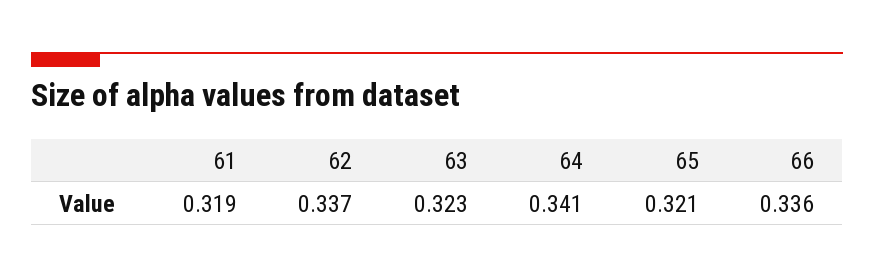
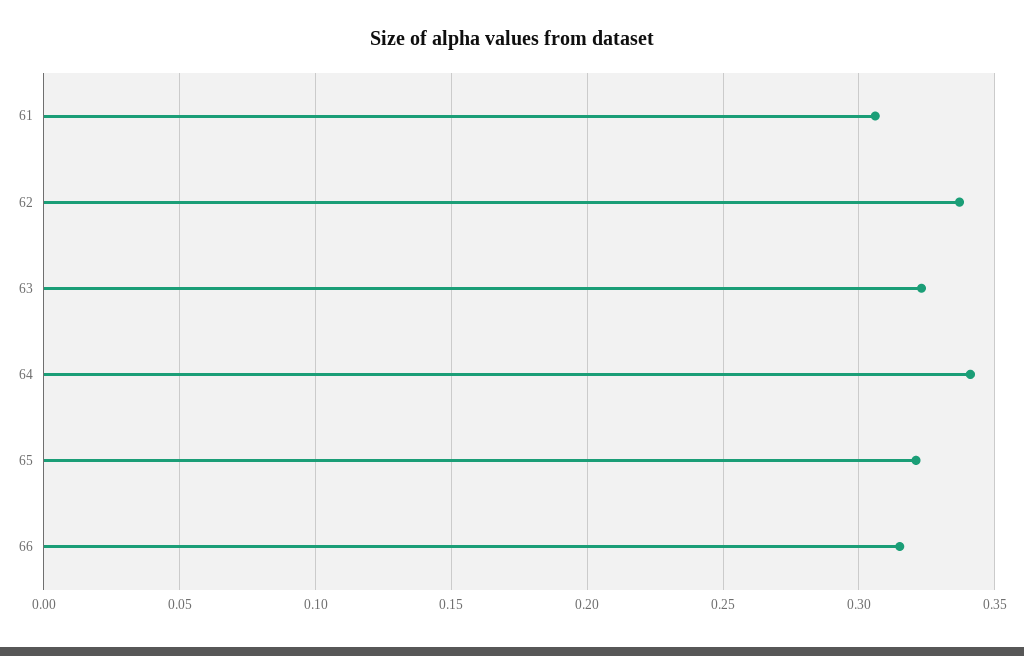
  {
-   "61": 0.319,
+   "61": 0.305,
    "62": 0.337,
    "63": 0.323,
    "64": 0.341,
    "65": 0.321,
-   "66": 0.336
+   "66": 0.315
  }

